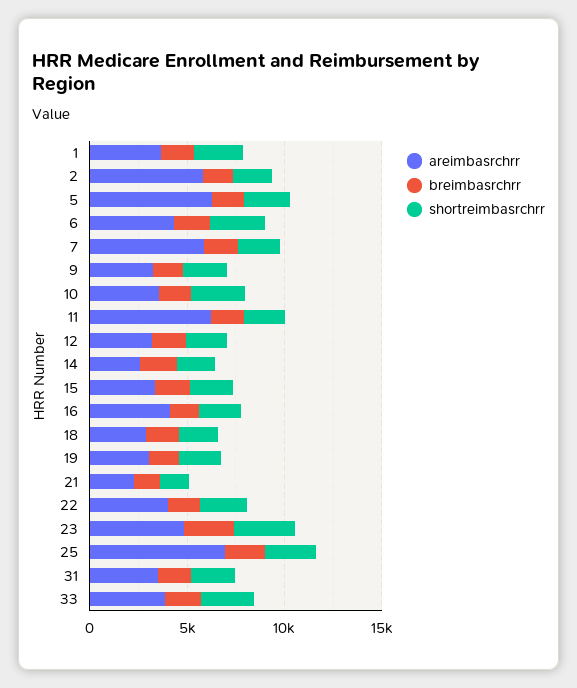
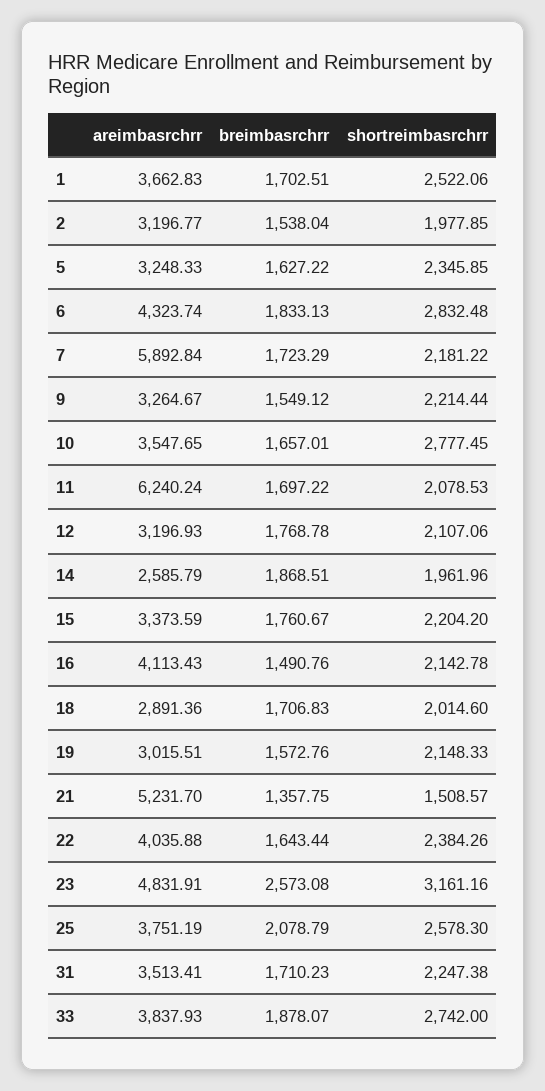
  {
    "areimbasrchrr": {
      "1": 3662.83,
-     "2": 6000,
+     "2": 3196.77,
-     "5": 6000,
+     "5": 3248.33,
      "6": 4323.74,
      "7": 5892.84,
      "9": 3264.67,
      "10": 3547.65,
      "11": 6240.24,
      "12": 3196.93,
      "14": 2585.79,
      "15": 3373.59,
      "16": 4113.43,
      "18": 2891.36,
      "19": 3015.51,
-     "21": 2000,
+     "21": 5231.7,
      "22": 4035.88,
      "23": 4831.91,
-     "25": 7000,
+     "25": 3751.19,
      "31": 3513.41,
      "33": 3837.93
    },
    "breimbasrchrr": {
      "1": 1702.51,
      "2": 1538.04,
      "5": 1627.22,
      "6": 1833.13,
      "7": 1723.29,
      "9": 1549.12,
      "10": 1657.01,
      "11": 1697.22,
      "12": 1768.78,
      "14": 1868.51,
      "15": 1760.67,
      "16": 1490.76,
      "18": 1706.83,
      "19": 1572.76,
      "21": 1357.75,
      "22": 1643.44,
      "23": 2573.08,
      "25": 2078.79,
      "31": 1710.23,
      "33": 1878.07
    },
    "shortreimbasrchrr": {
      "1": 2522.06,
      "2": 1977.85,
      "5": 2345.85,
      "6": 2832.48,
      "7": 2181.22,
      "9": 2214.44,
      "10": 2777.45,
      "11": 2078.53,
      "12": 2107.06,
      "14": 1961.96,
      "15": 2204.2,
      "16": 2142.78,
      "18": 2014.6,
      "19": 2148.33,
      "21": 1508.57,
      "22": 2384.26,
      "23": 3161.16,
      "25": 2578.3,
      "31": 2247.38,
      "33": 2742
    }
  }

